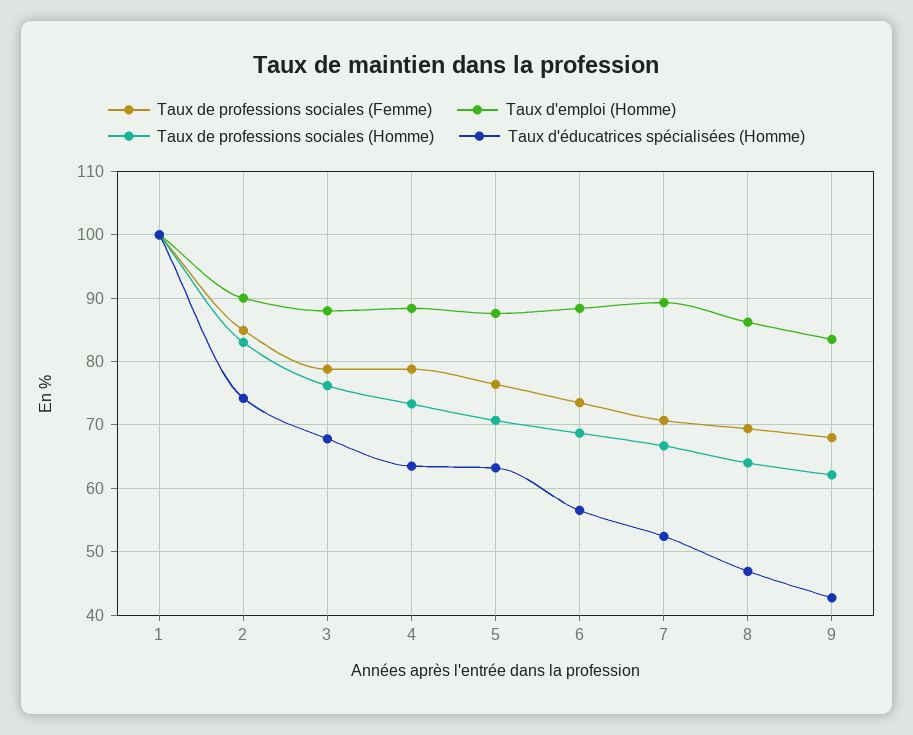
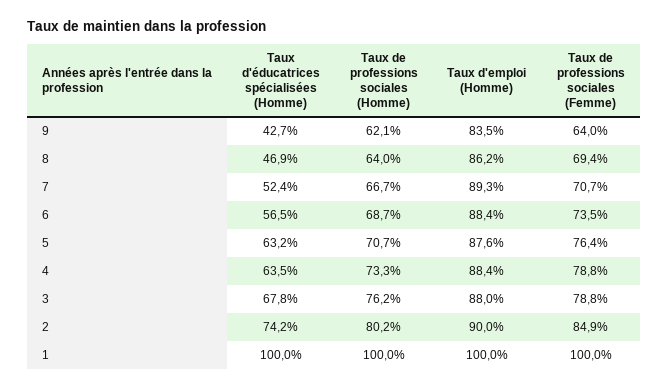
  {
    "Taux de professions sociales (Femme)": {
      "1": 100,
      "2": 84.9,
      "3": 78.8,
      "4": 78.8,
      "5": 76.4,
      "6": 73.5,
      "7": 70.7,
      "8": 69.4,
-     "9": 68
+     "9": 64
    },
    "Taux d'emploi (Homme)": {
      "1": 100,
      "2": 90,
      "3": 88,
      "4": 88.4,
      "5": 87.6,
      "6": 88.4,
      "7": 89.3,
      "8": 86.2,
      "9": 83.5
    },
    "Taux de professions sociales (Homme)": {
      "1": 100,
-     "2": 83,
+     "2": 80.2,
      "3": 76.2,
      "4": 73.3,
      "5": 70.7,
      "6": 68.7,
      "7": 66.7,
      "8": 64,
      "9": 62.1
    },
    "Taux d'éducatrices spécialisées (Homme)": {
      "1": 100,
      "2": 74.2,
      "3": 67.8,
      "4": 63.5,
      "5": 63.2,
      "6": 56.5,
      "7": 52.4,
      "8": 46.9,
      "9": 42.7
    }
  }

